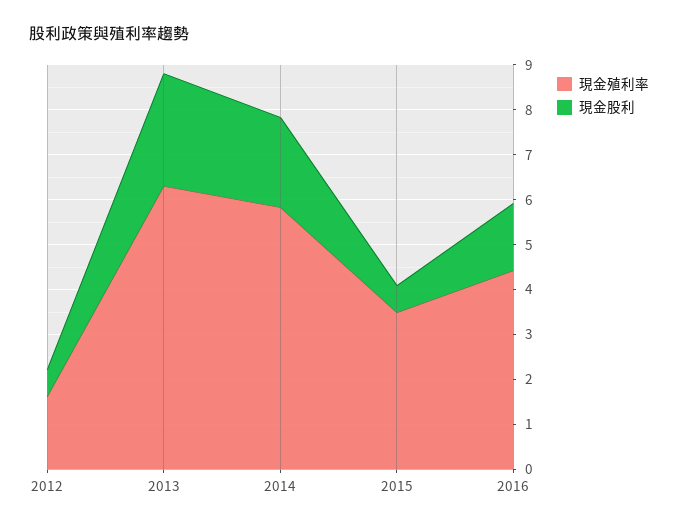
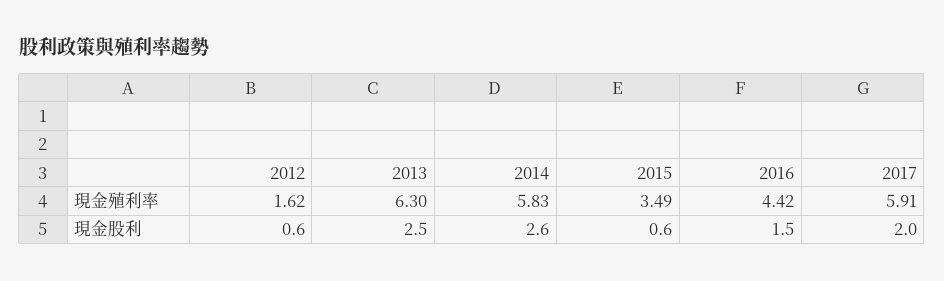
  {
    "現金殖利率": {
      "2012": 1.62,
      "2013": 6.3,
      "2014": 5.83,
      "2015": 3.49,
-     "2016": 4.42
+     "2016": 4.42,
+     "2017": 5.91
    },
    "現金股利": {
      "2012": 0.6,
      "2013": 2.5,
-     "2014": 2,
+     "2014": 2.6,
      "2015": 0.6,
-     "2016": 1.5
+     "2016": 1.5,
+     "2017": 2
    }
  }

